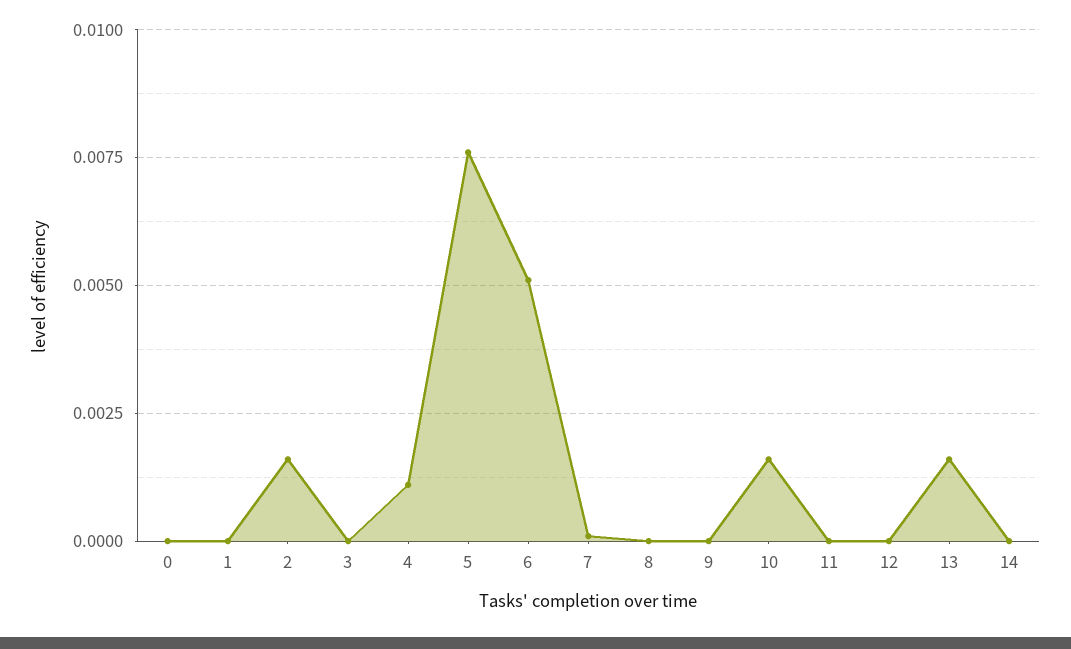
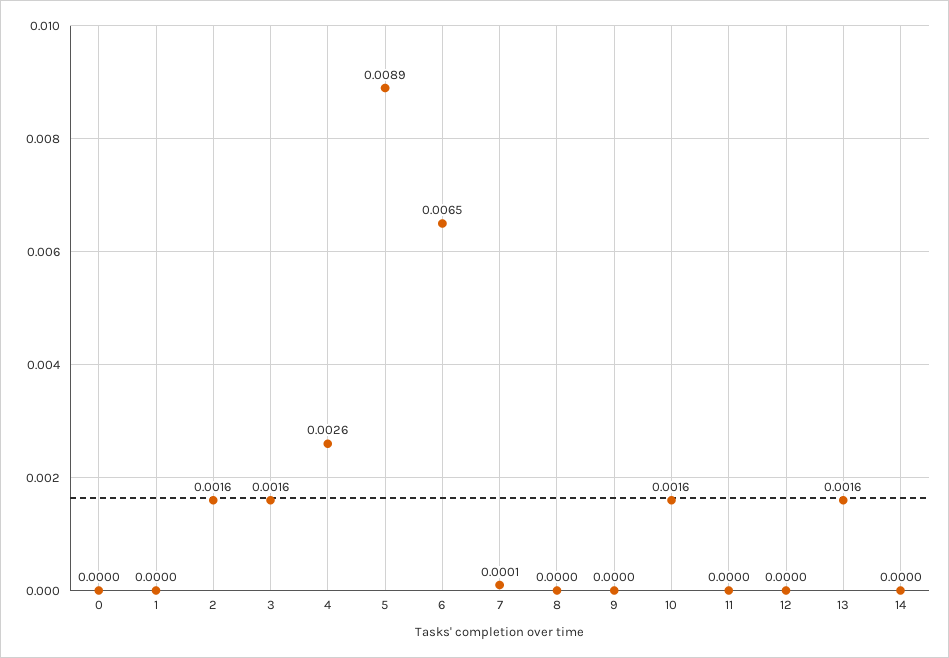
  {
    "0": 0,
    "1": 0,
    "2": 0.0016,
-   "3": 0,
+   "3": 0.0016,
-   "4": 0.001,
+   "4": 0.0026,
-   "5": 0.0075,
+   "5": 0.0089,
-   "6": 0.005,
+   "6": 0.0065,
    "7": 0.0001,
    "8": 0,
    "9": 0,
    "10": 0.0016,
    "11": 0,
    "12": 0,
    "13": 0.0016,
    "14": 0
  }

